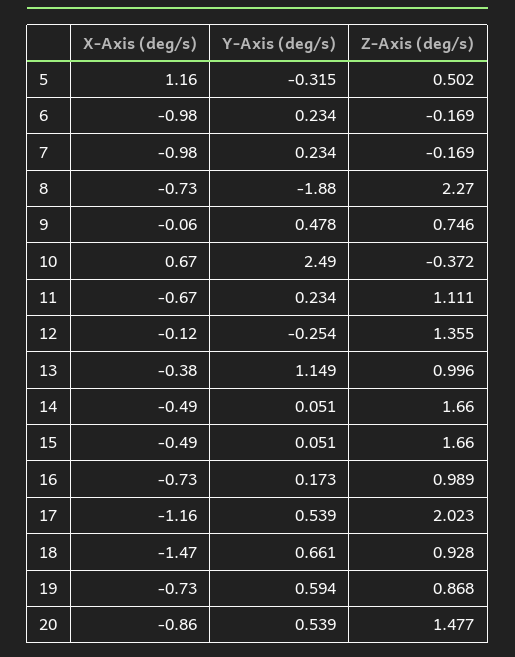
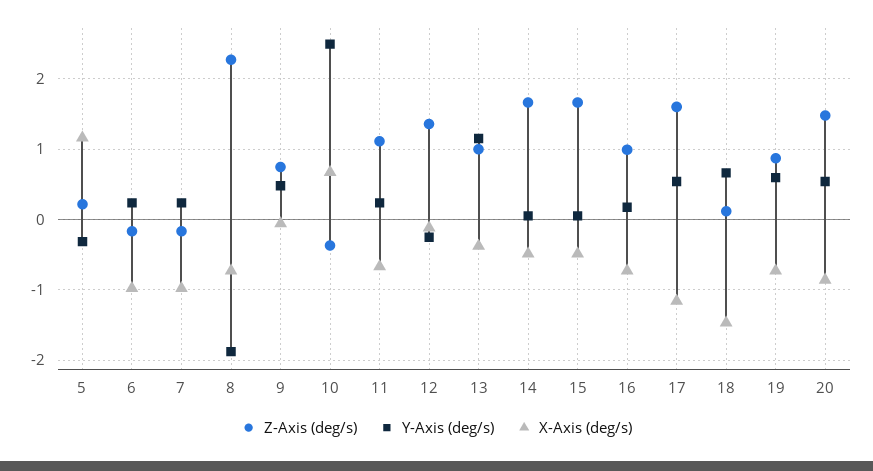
  {
    "X-Axis (deg/s)": {
      "5": 1.16,
      "6": -0.98,
      "7": -0.98,
      "8": -0.73,
      "9": -0.06,
      "10": 0.67,
      "11": -0.67,
      "12": -0.12,
      "13": -0.38,
      "14": -0.49,
      "15": -0.49,
      "16": -0.73,
      "17": -1.16,
      "18": -1.47,
      "19": -0.73,
      "20": -0.86
    },
    "Y-Axis (deg/s)": {
      "5": -0.315,
      "6": 0.234,
      "7": 0.234,
      "8": -1.88,
      "9": 0.478,
      "10": 2.49,
      "11": 0.234,
      "12": -0.254,
      "13": 1.149,
      "14": 0.051,
      "15": 0.051,
      "16": 0.173,
      "17": 0.539,
      "18": 0.661,
      "19": 0.594,
      "20": 0.539
    },
    "Z-Axis (deg/s)": {
-     "5": 0.502,
+     "5": 0.2,
      "6": -0.169,
      "7": -0.169,
      "8": 2.27,
      "9": 0.746,
      "10": -0.372,
      "11": 1.111,
      "12": 1.355,
      "13": 0.996,
      "14": 1.66,
      "15": 1.66,
      "16": 0.989,
-     "17": 2.023,
+     "17": 1.6,
-     "18": 0.928,
+     "18": 0.1,
      "19": 0.868,
      "20": 1.477
    }
  }

